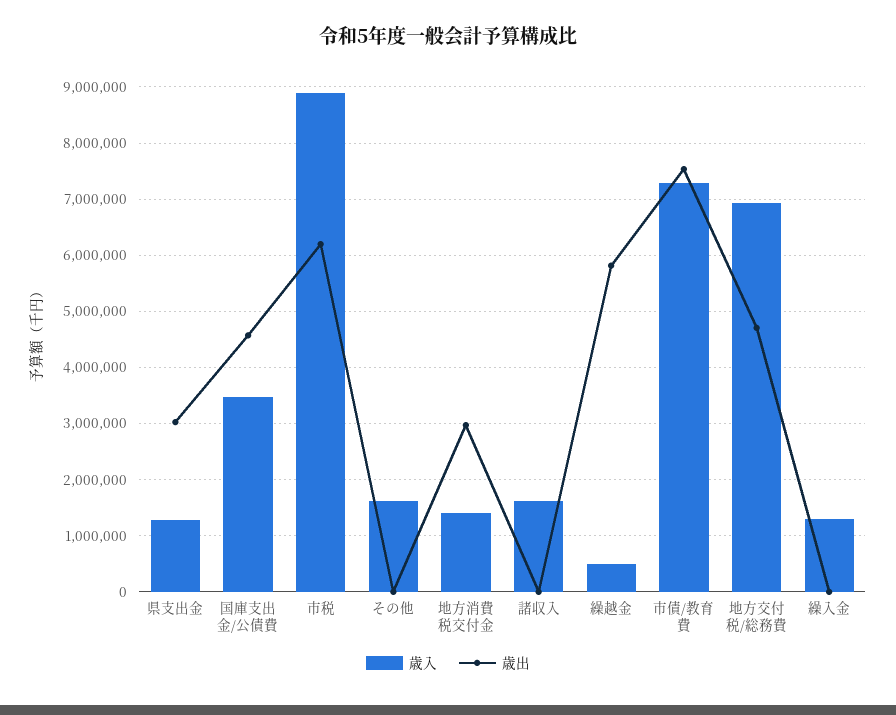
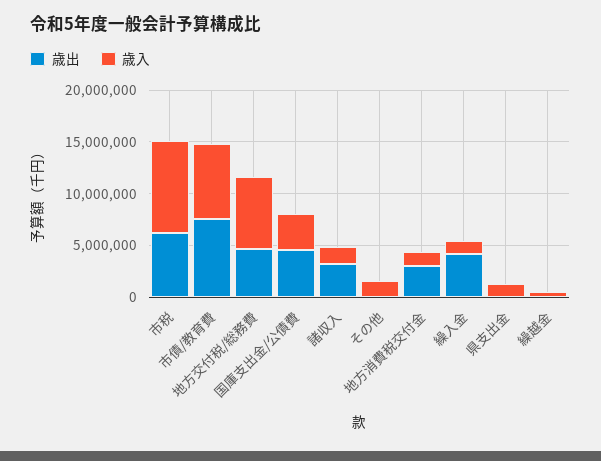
  {
    "歳入": {
      "県支出金": 1200000,
      "国庫支出金/公債費": 3400000,
      "市税": 9000000,
      "その他": 1600000,
      "地方消費税交付金": 1400000,
      "諸収入": 1600000,
      "繰越金": 600000,
      "市債/教育費": 7200000,
      "地方交付税/総務費": 7000000,
      "繰入金": 1400000
    },
    "歳出": {
-     "県支出金": 3000000,
+     "県支出金": 0,
      "国庫支出金/公債費": 4600000,
      "市税": 6200000,
      "その他": 0,
      "地方消費税交付金": 3000000,
-     "諸収入": 0,
+     "諸収入": 3000000,
-     "繰越金": 5800000,
+     "繰越金": 0,
      "市債/教育費": 7600000,
      "地方交付税/総務費": 4800000,
-     "繰入金": 0
+     "繰入金": 4000000
    }
  }

